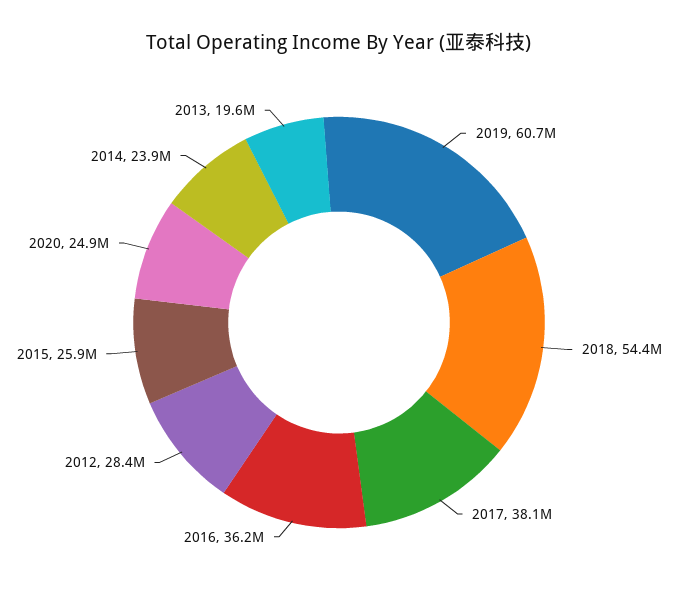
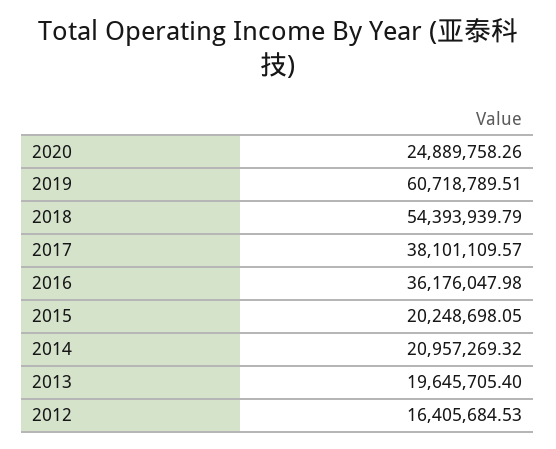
  {
    "2019": 60718789.51,
    "2018": 54393939.79,
    "2017": 38101109.57,
    "2016": 36176047.98,
-   "2012": 28400000,
+   "2012": 16405684.53,
-   "2015": 25900000,
+   "2015": 20248698.05,
    "2020": 24889758.26,
-   "2014": 23900000,
+   "2014": 20957269.32,
    "2013": 19645705.4
  }

